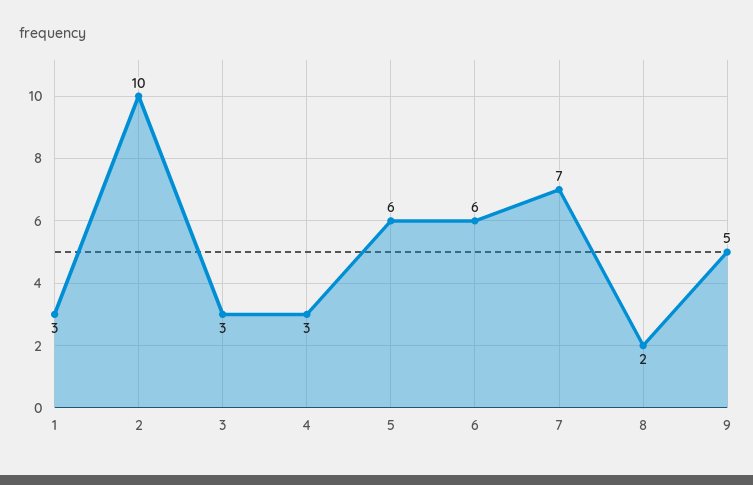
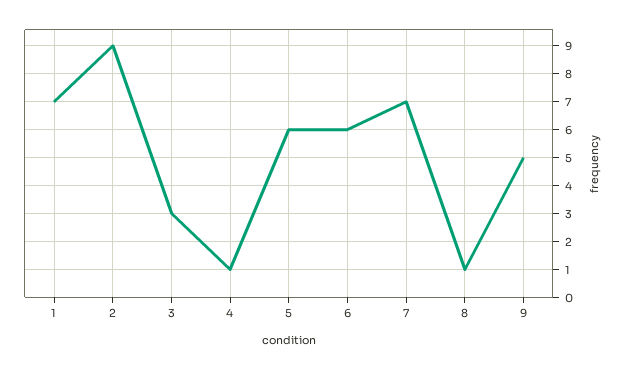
  {
-   "1": 3,
+   "1": 7,
-   "2": 10,
+   "2": 9,
    "3": 3,
-   "4": 3,
+   "4": 1,
    "5": 6,
    "6": 6,
    "7": 7,
-   "8": 2,
+   "8": 1,
    "9": 5
  }

